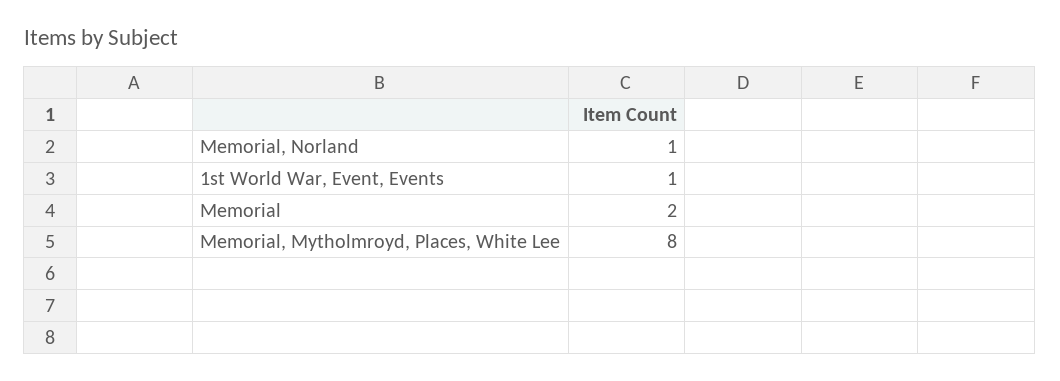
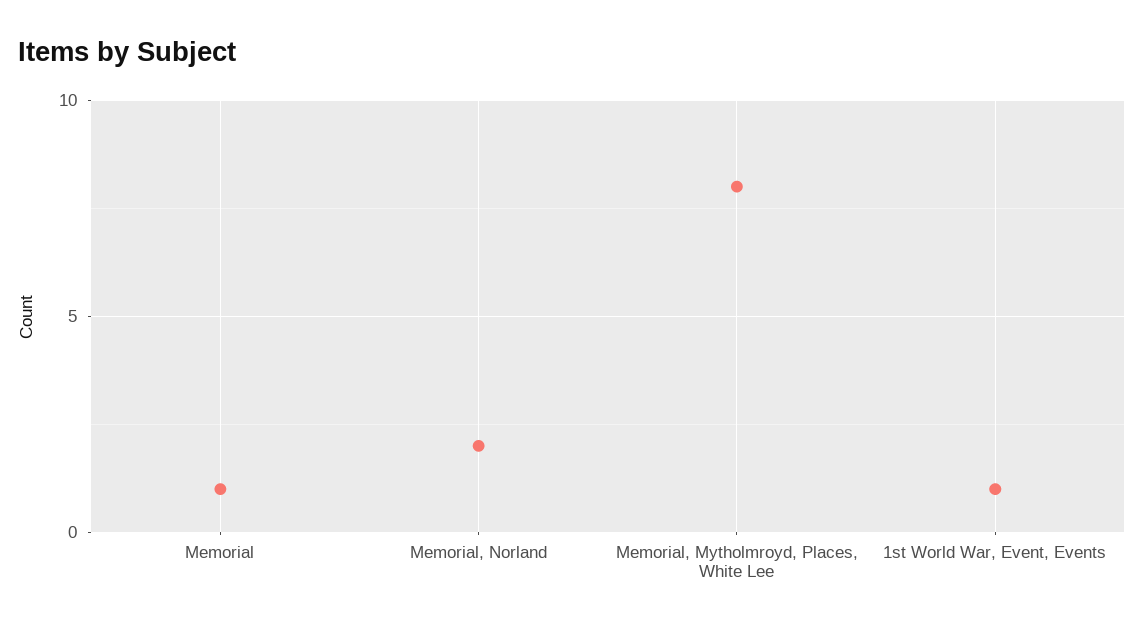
  {
-   "Memorial, Norland": 1,
+   "Memorial, Norland": 2,
    "1st World War, Event, Events": 1,
-   "Memorial": 2,
+   "Memorial": 1,
    "Memorial, Mytholmroyd, Places, White Lee": 8
  }

